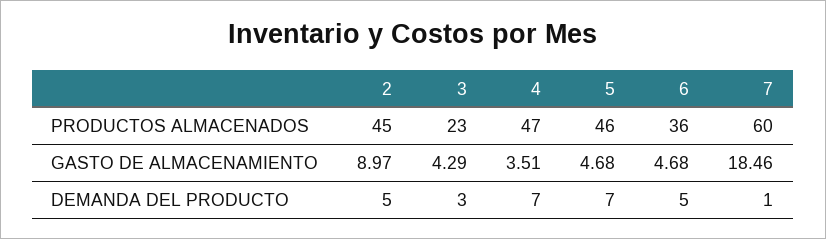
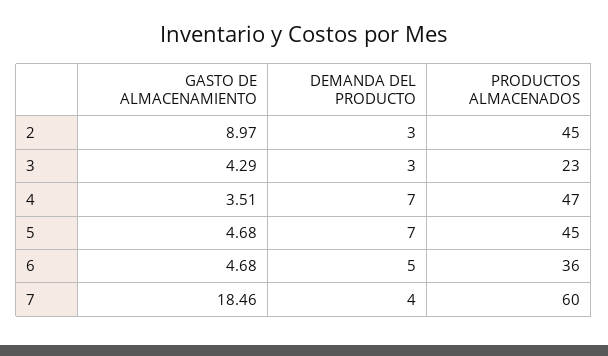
  {
    "2": {
      "PRODUCTOS ALMACENADOS": 45,
      "GASTO DE ALMACENAMIENTO": 8.97,
-     "DEMANDA DEL PRODUCTO": 5
+     "DEMANDA DEL PRODUCTO": 3
    },
    "3": {
      "PRODUCTOS ALMACENADOS": 23,
      "GASTO DE ALMACENAMIENTO": 4.29,
      "DEMANDA DEL PRODUCTO": 3
    },
    "4": {
      "PRODUCTOS ALMACENADOS": 47,
      "GASTO DE ALMACENAMIENTO": 3.51,
      "DEMANDA DEL PRODUCTO": 7
    },
    "5": {
-     "PRODUCTOS ALMACENADOS": 46,
+     "PRODUCTOS ALMACENADOS": 45,
      "GASTO DE ALMACENAMIENTO": 4.68,
      "DEMANDA DEL PRODUCTO": 7
    },
    "6": {
      "PRODUCTOS ALMACENADOS": 36,
      "GASTO DE ALMACENAMIENTO": 4.68,
      "DEMANDA DEL PRODUCTO": 5
    },
    "7": {
      "PRODUCTOS ALMACENADOS": 60,
      "GASTO DE ALMACENAMIENTO": 18.46,
-     "DEMANDA DEL PRODUCTO": 1
+     "DEMANDA DEL PRODUCTO": 4
    }
  }

